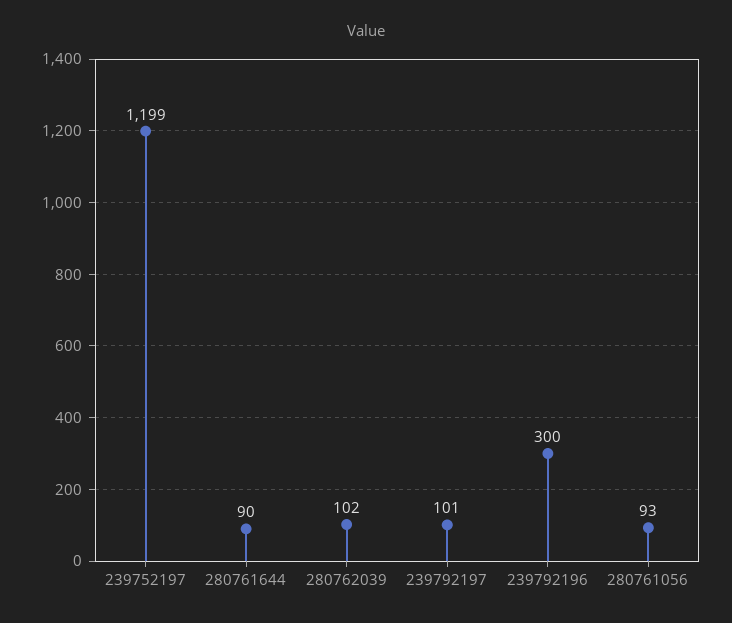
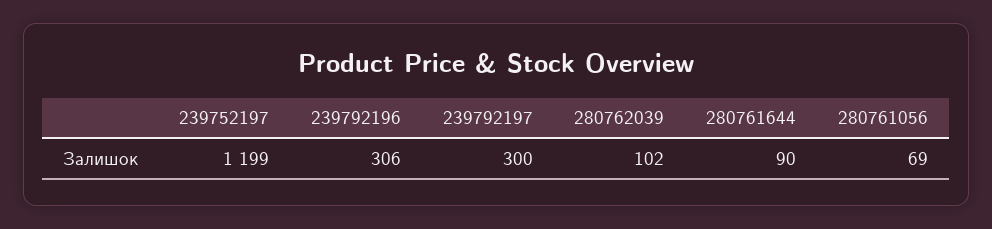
  {
    "239752197": 1199,
    "280761644": 90,
    "280762039": 102,
-   "239792197": 101,
+   "239792197": 300,
-   "239792196": 300,
+   "239792196": 306,
-   "280761056": 93
+   "280761056": 69
  }

